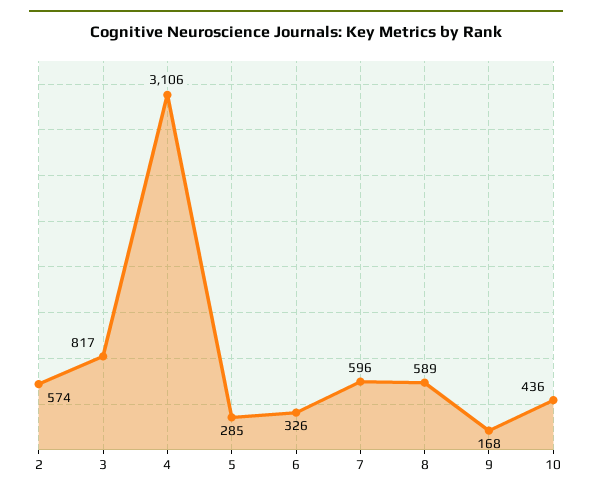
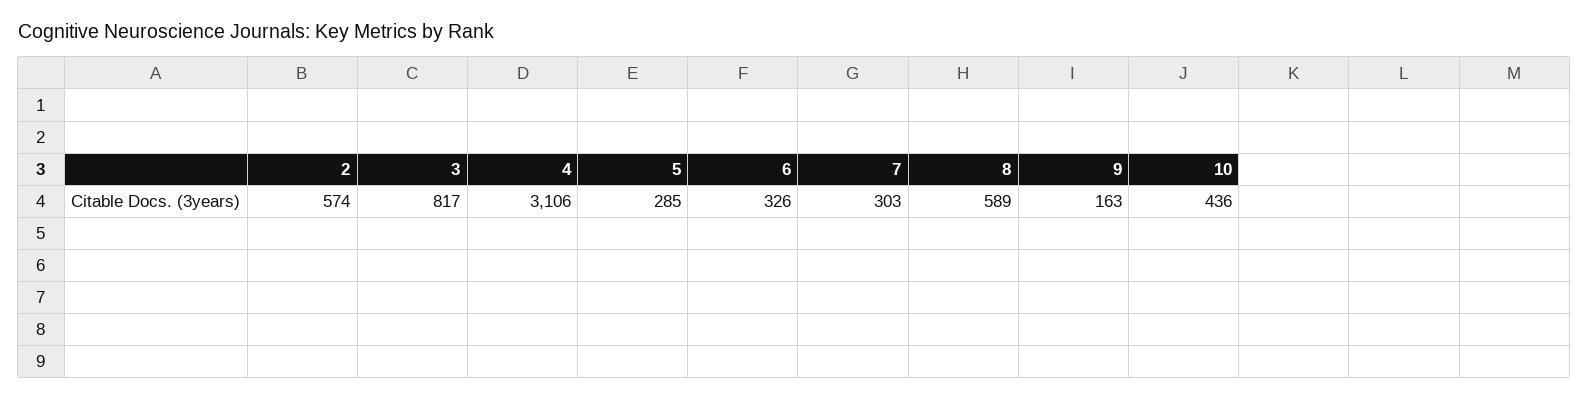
  {
    "2": 574,
    "3": 817,
    "4": 3106,
    "5": 285,
    "6": 326,
-   "7": 596,
+   "7": 303,
    "8": 589,
-   "9": 168,
+   "9": 163,
    "10": 436
  }

